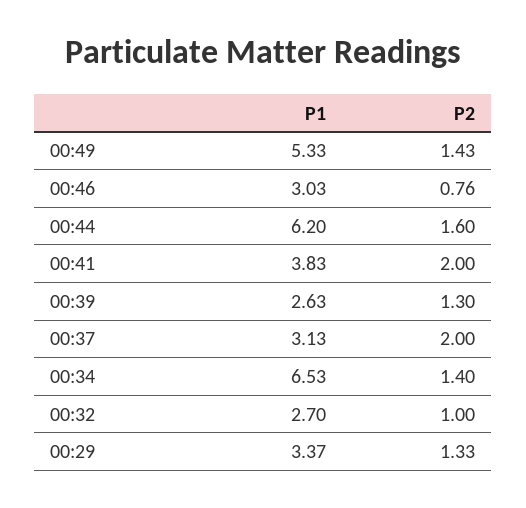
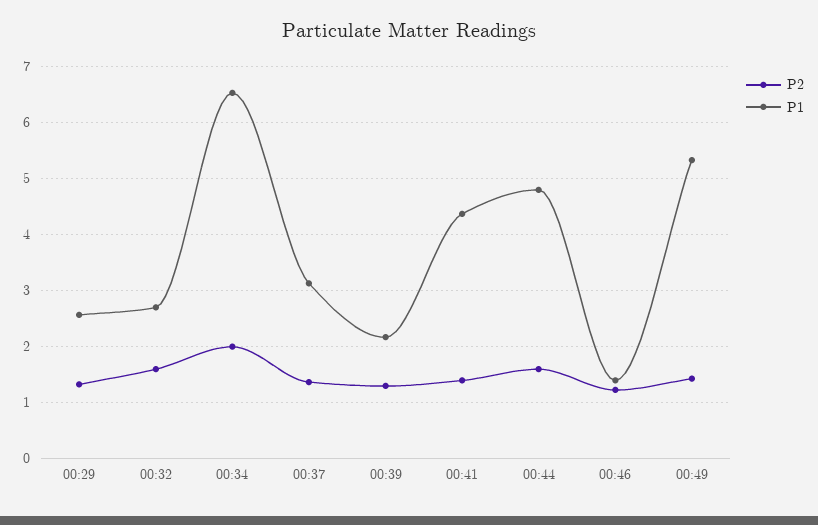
  {
    "P1": {
      "00:49": 5.33,
-     "00:46": 3.03,
+     "00:46": 1.4,
-     "00:44": 6.2,
+     "00:44": 4.8,
-     "00:41": 3.83,
+     "00:41": 4.4,
-     "00:39": 2.63,
+     "00:39": 2.2,
      "00:37": 3.13,
      "00:34": 6.53,
      "00:32": 2.7,
-     "00:29": 3.37
+     "00:29": 2.6
    },
    "P2": {
      "00:49": 1.43,
-     "00:46": 0.76,
+     "00:46": 1.2,
      "00:44": 1.6,
-     "00:41": 2,
+     "00:41": 1.4,
      "00:39": 1.3,
-     "00:37": 2,
+     "00:37": 1.4,
-     "00:34": 1.4,
+     "00:34": 2,
-     "00:32": 1,
+     "00:32": 1.6,
      "00:29": 1.33
    }
  }

